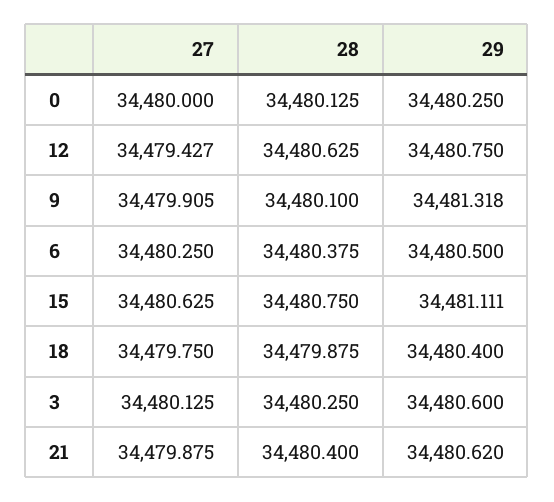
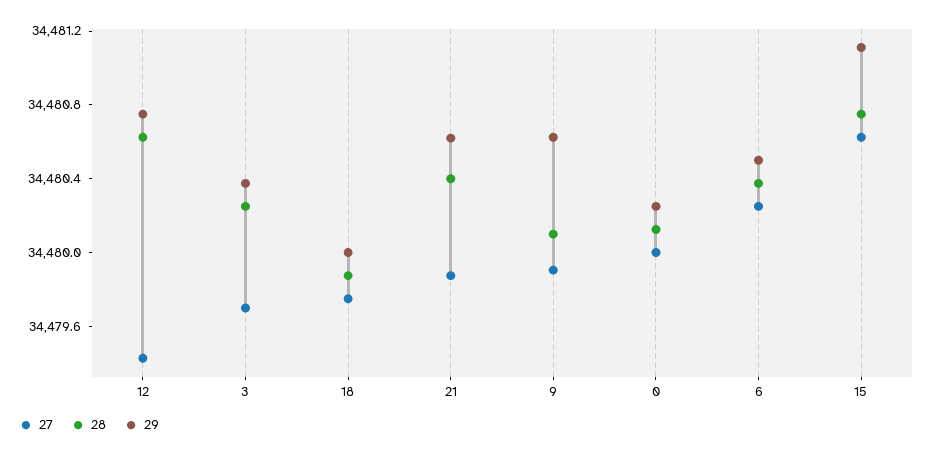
  {
    "27": {
      "0": 34480,
      "12": 34479.427,
      "9": 34479.905,
      "6": 34480.25,
      "15": 34480.625,
      "18": 34479.75,
-     "3": 34480.125,
+     "3": 34479.7,
      "21": 34479.875
    },
    "28": {
      "0": 34480.125,
      "12": 34480.625,
      "9": 34480.1,
      "6": 34480.375,
      "15": 34480.75,
      "18": 34479.875,
      "3": 34480.25,
      "21": 34480.4
    },
    "29": {
      "0": 34480.25,
      "12": 34480.75,
-     "9": 34481.318,
+     "9": 34480.6,
      "6": 34480.5,
      "15": 34481.111,
-     "18": 34480.4,
+     "18": 34480,
-     "3": 34480.6,
+     "3": 34480.4,
      "21": 34480.62
    }
  }

